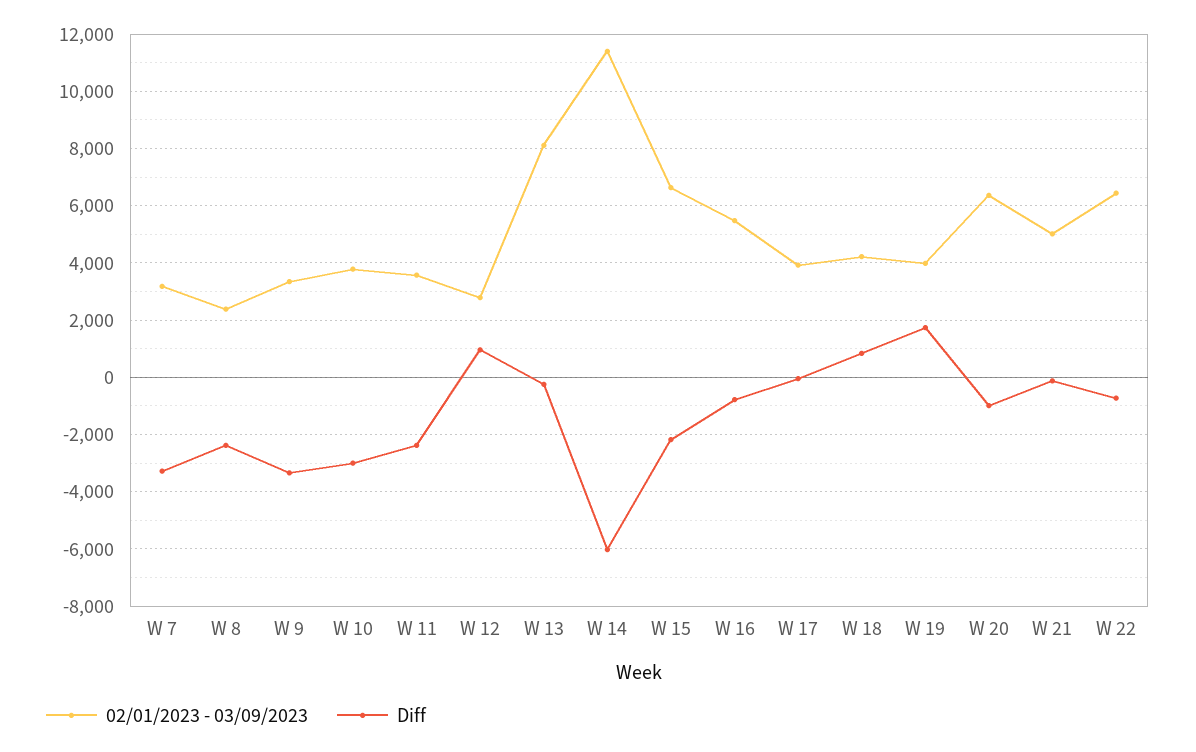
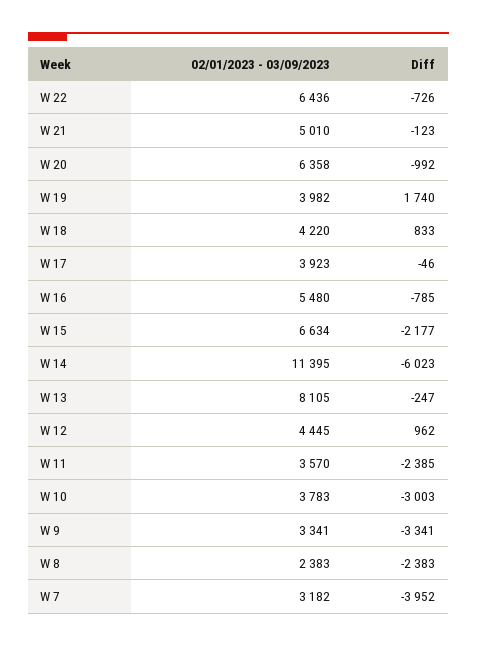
  {
    "02/01/2023 - 03/09/2023": {
      "W 7": 3182,
      "W 8": 2383,
      "W 9": 3341,
      "W 10": 3783,
      "W 11": 3570,
-     "W 12": 2750,
+     "W 12": 4445,
      "W 13": 8105,
      "W 14": 11395,
      "W 15": 6634,
      "W 16": 5480,
      "W 17": 3923,
      "W 18": 4220,
      "W 19": 3982,
      "W 20": 6358,
      "W 21": 5010,
      "W 22": 6436
    },
    "Diff": {
-     "W 7": -3250,
+     "W 7": -3952,
      "W 8": -2383,
      "W 9": -3341,
      "W 10": -3003,
      "W 11": -2385,
      "W 12": 962,
      "W 13": -247,
      "W 14": -6023,
      "W 15": -2177,
      "W 16": -785,
      "W 17": -46,
      "W 18": 833,
      "W 19": 1740,
      "W 20": -992,
      "W 21": -123,
      "W 22": -726
    }
  }

